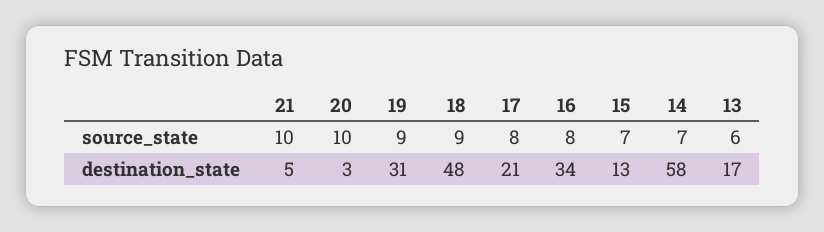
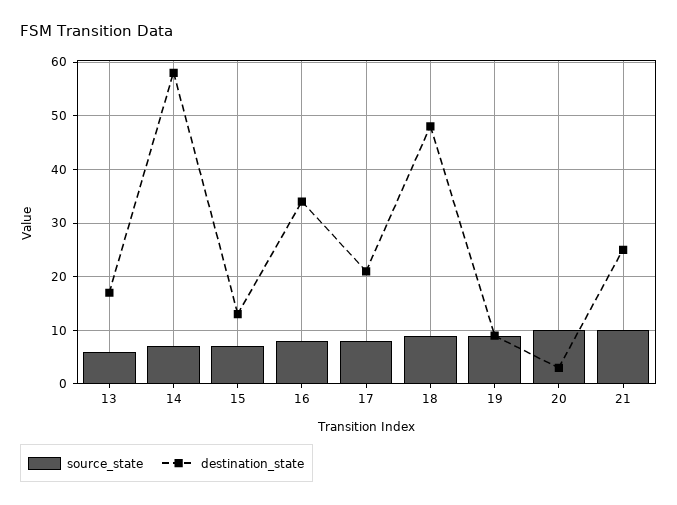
  {
    "source_state": {
      "21": 10,
      "20": 10,
      "19": 9,
      "18": 9,
      "17": 8,
      "16": 8,
      "15": 7,
      "14": 7,
      "13": 6
    },
    "destination_state": {
-     "21": 5,
+     "21": 25,
      "20": 3,
-     "19": 31,
+     "19": 10,
      "18": 48,
      "17": 21,
      "16": 34,
      "15": 13,
      "14": 58,
      "13": 17
    }
  }

